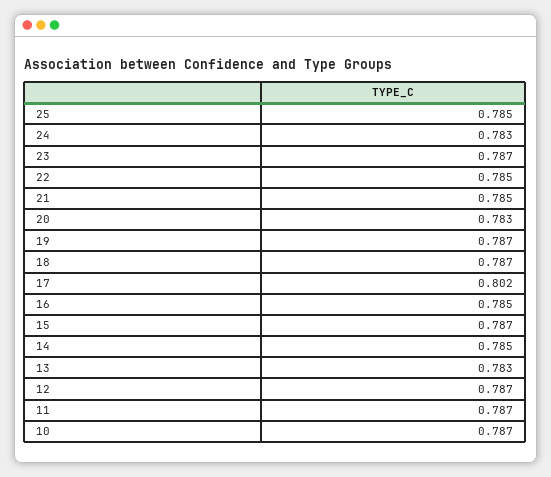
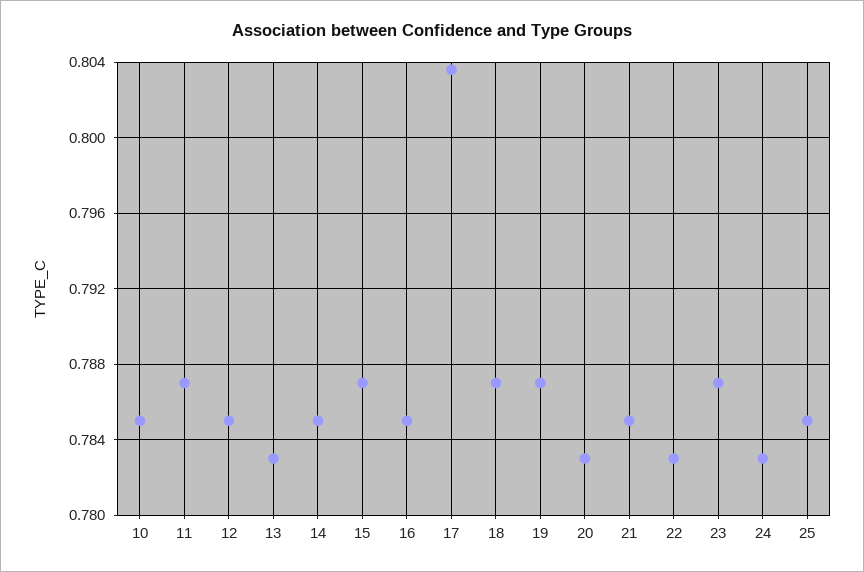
  {
    "25": 0.785,
    "24": 0.783,
    "23": 0.787,
-   "22": 0.785,
+   "22": 0.783,
    "21": 0.785,
    "20": 0.783,
    "19": 0.787,
    "18": 0.787,
-   "17": 0.802,
+   "17": 0.8035,
    "16": 0.785,
    "15": 0.787,
    "14": 0.785,
    "13": 0.783,
-   "12": 0.787,
+   "12": 0.785,
    "11": 0.787,
-   "10": 0.787
+   "10": 0.785
  }

